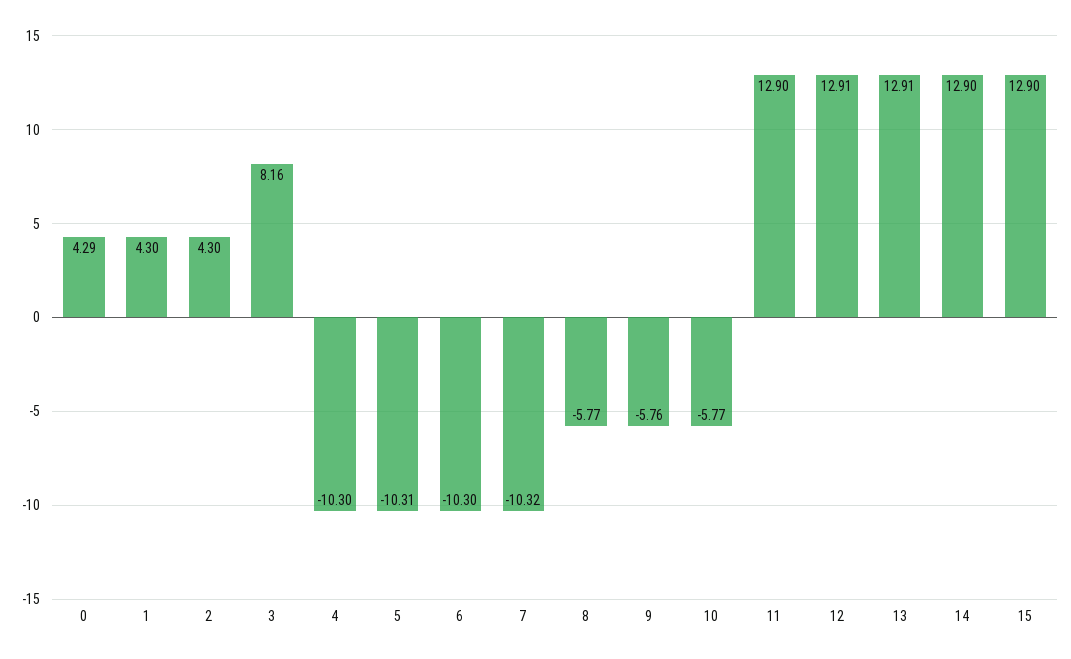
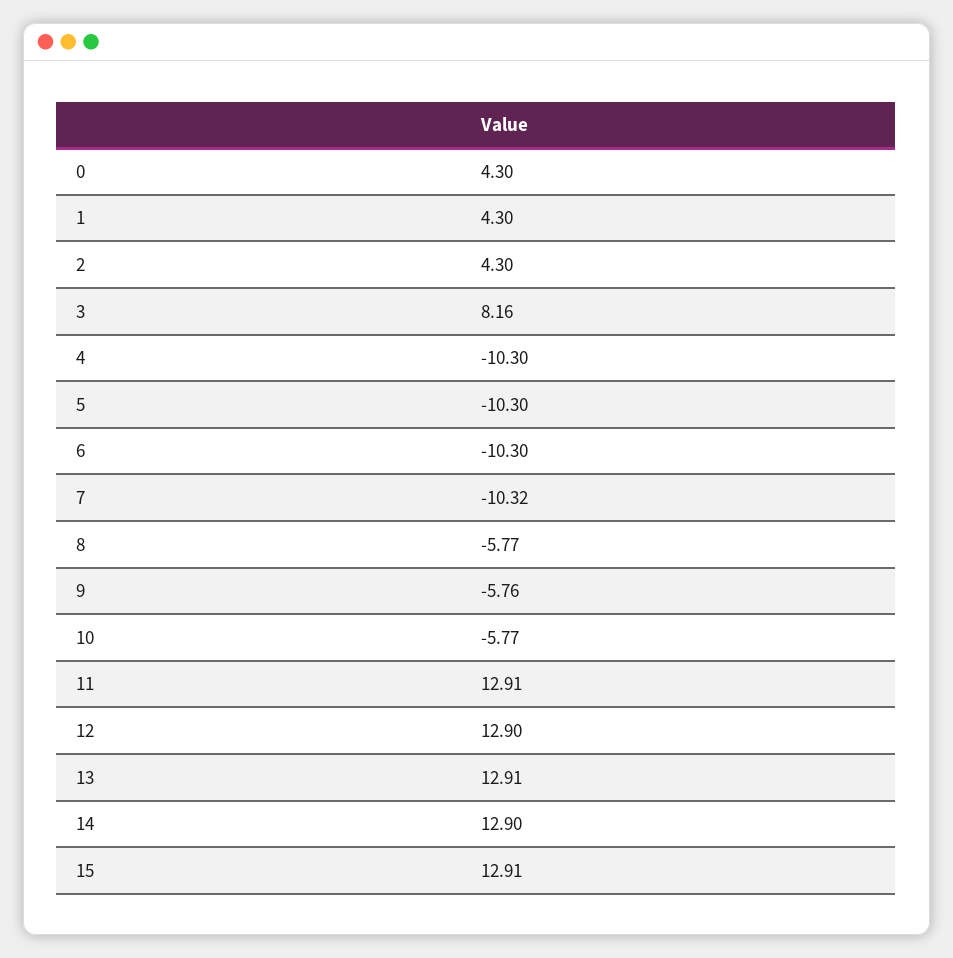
  {
-   "0": 4.29,
+   "0": 4.3,
    "1": 4.3,
    "2": 4.3,
    "3": 8.16,
    "4": -10.3,
-   "5": -10.31,
+   "5": -10.3,
    "6": -10.3,
    "7": -10.32,
    "8": -5.77,
    "9": -5.76,
    "10": -5.77,
-   "11": 12.9,
+   "11": 12.91,
-   "12": 12.91,
+   "12": 12.9,
    "13": 12.91,
    "14": 12.9,
-   "15": 12.9
+   "15": 12.91
  }

